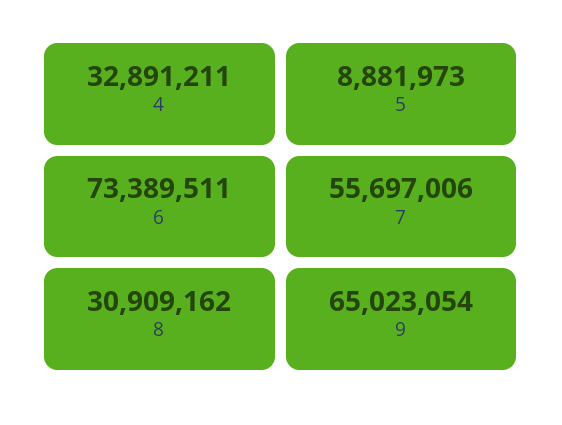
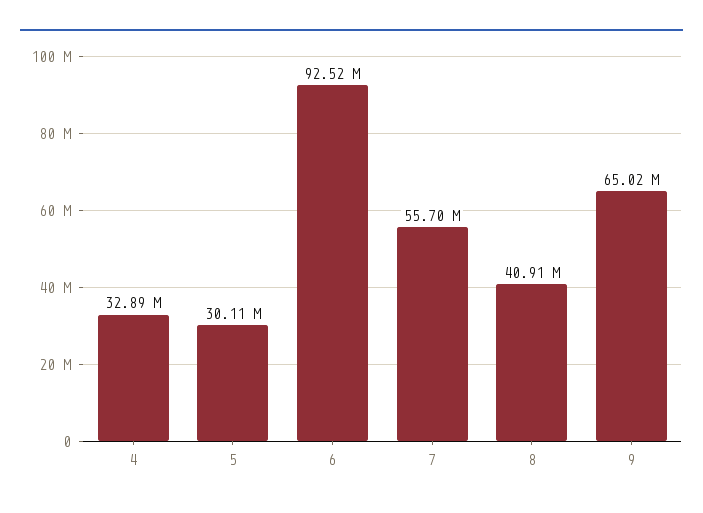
  {
    "4": 32891211,
-   "5": 8881973,
+   "5": 30110000,
-   "6": 73389511,
+   "6": 92520000,
    "7": 55697006,
-   "8": 30909162,
+   "8": 40910000,
    "9": 65023054
  }

